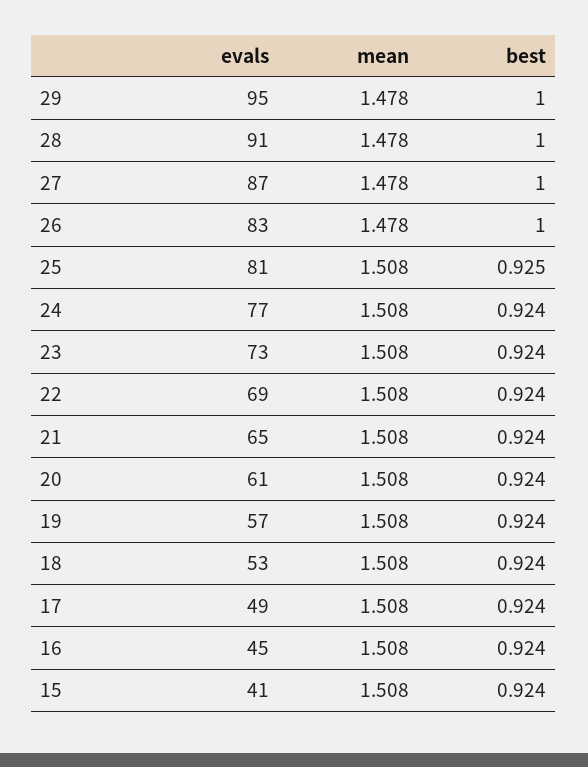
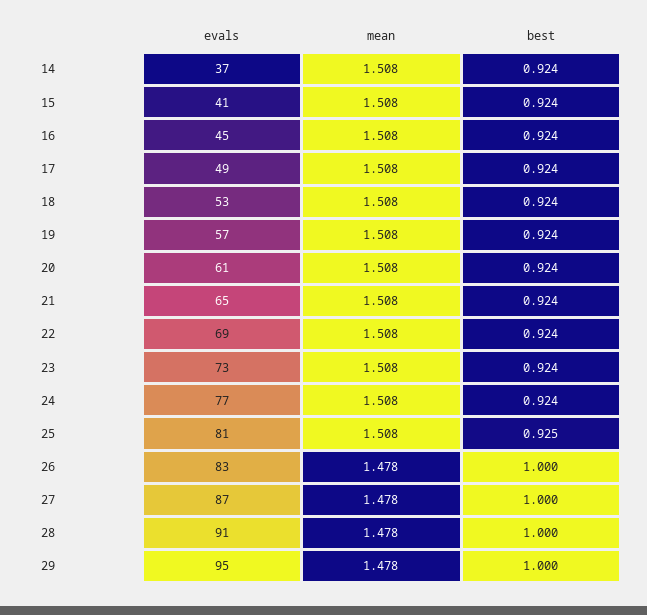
  {
    "evals": {
      "29": 95,
      "28": 91,
      "27": 87,
      "26": 83,
      "25": 81,
      "24": 77,
      "23": 73,
      "22": 69,
      "21": 65,
      "20": 61,
      "19": 57,
      "18": 53,
      "17": 49,
      "16": 45,
-     "15": 41
+     "15": 41,
+     "14": 37
    },
    "mean": {
      "29": 1.478,
      "28": 1.478,
      "27": 1.478,
      "26": 1.478,
      "25": 1.508,
      "24": 1.508,
      "23": 1.508,
      "22": 1.508,
      "21": 1.508,
      "20": 1.508,
      "19": 1.508,
      "18": 1.508,
      "17": 1.508,
      "16": 1.508,
-     "15": 1.508
+     "15": 1.508,
+     "14": 1.508
    },
    "best": {
      "29": 1,
      "28": 1,
      "27": 1,
      "26": 1,
      "25": 0.925,
      "24": 0.924,
      "23": 0.924,
      "22": 0.924,
      "21": 0.924,
      "20": 0.924,
      "19": 0.924,
      "18": 0.924,
      "17": 0.924,
      "16": 0.924,
-     "15": 0.924
+     "15": 0.924,
+     "14": 0.924
    }
  }

